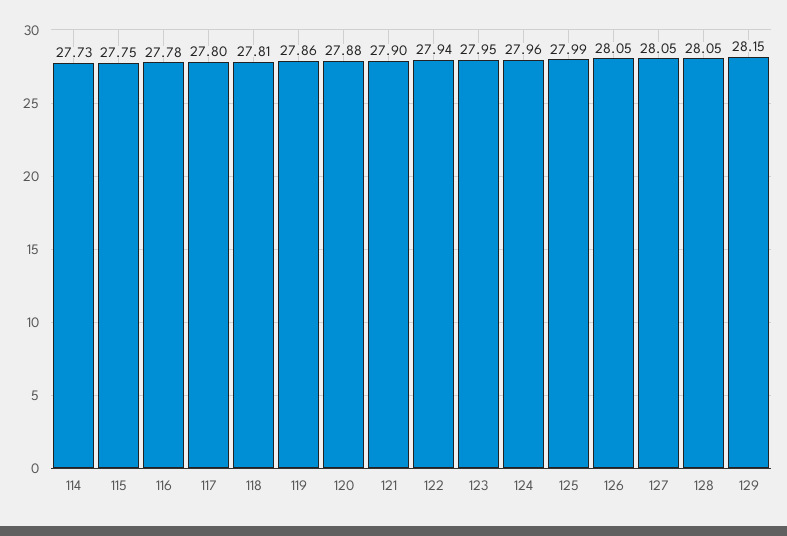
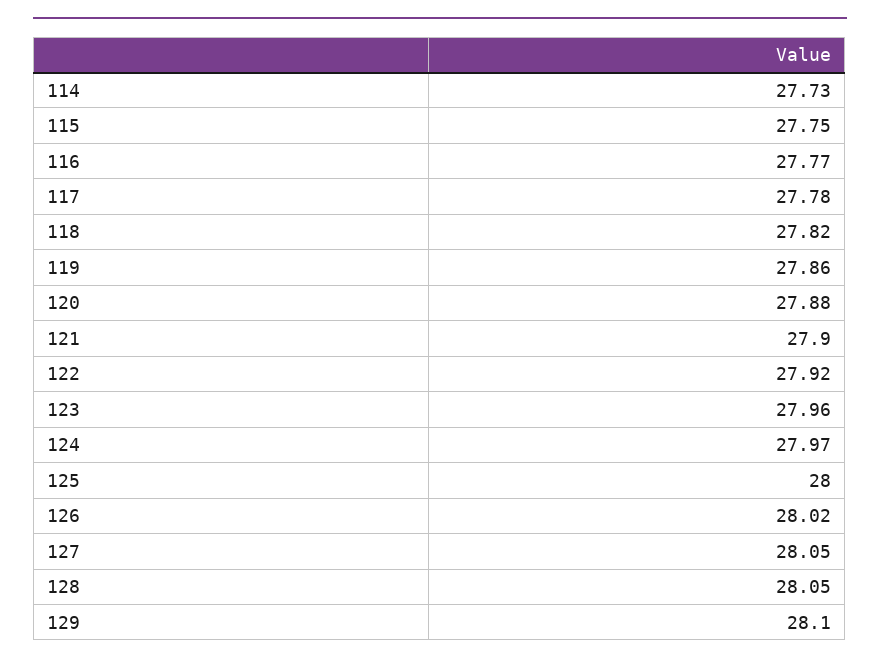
  {
    "114": 27.73,
    "115": 27.75,
-   "116": 27.78,
+   "116": 27.77,
-   "117": 27.8,
+   "117": 27.78,
-   "118": 27.81,
+   "118": 27.82,
    "119": 27.86,
    "120": 27.88,
    "121": 27.9,
-   "122": 27.94,
+   "122": 27.92,
-   "123": 27.95,
+   "123": 27.96,
-   "124": 27.96,
+   "124": 27.97,
-   "125": 27.99,
+   "125": 28,
-   "126": 28.05,
+   "126": 28.02,
    "127": 28.05,
    "128": 28.05,
-   "129": 28.15
+   "129": 28.1
  }

